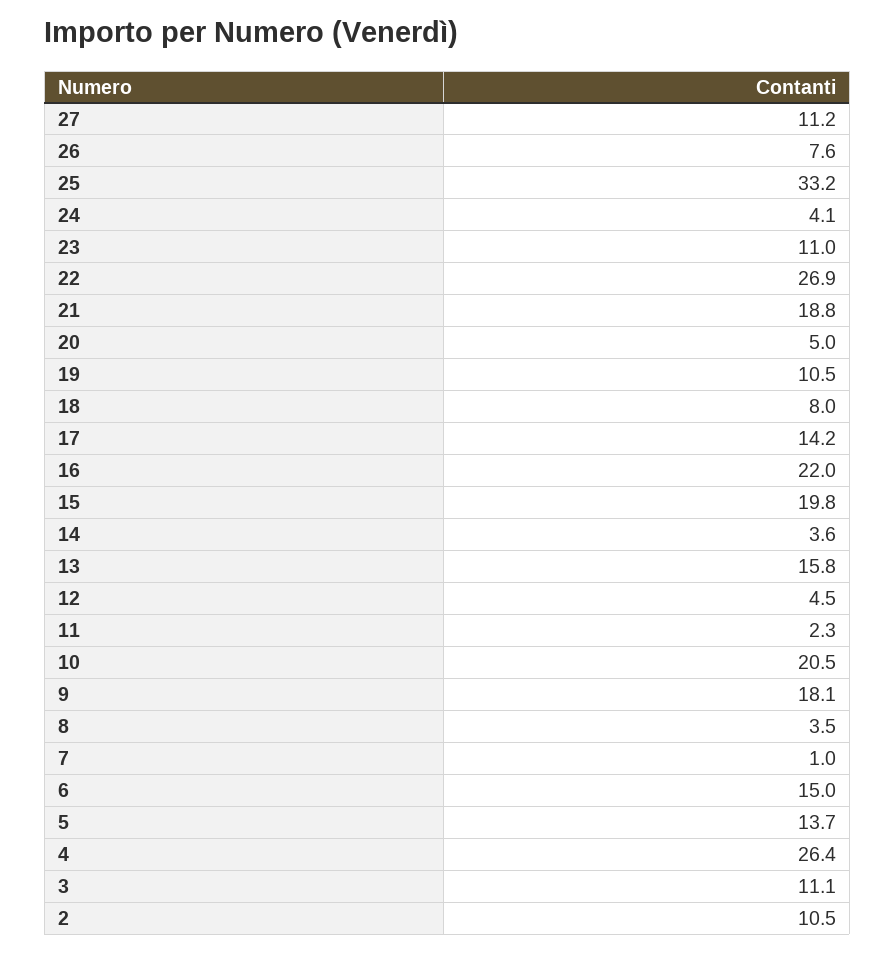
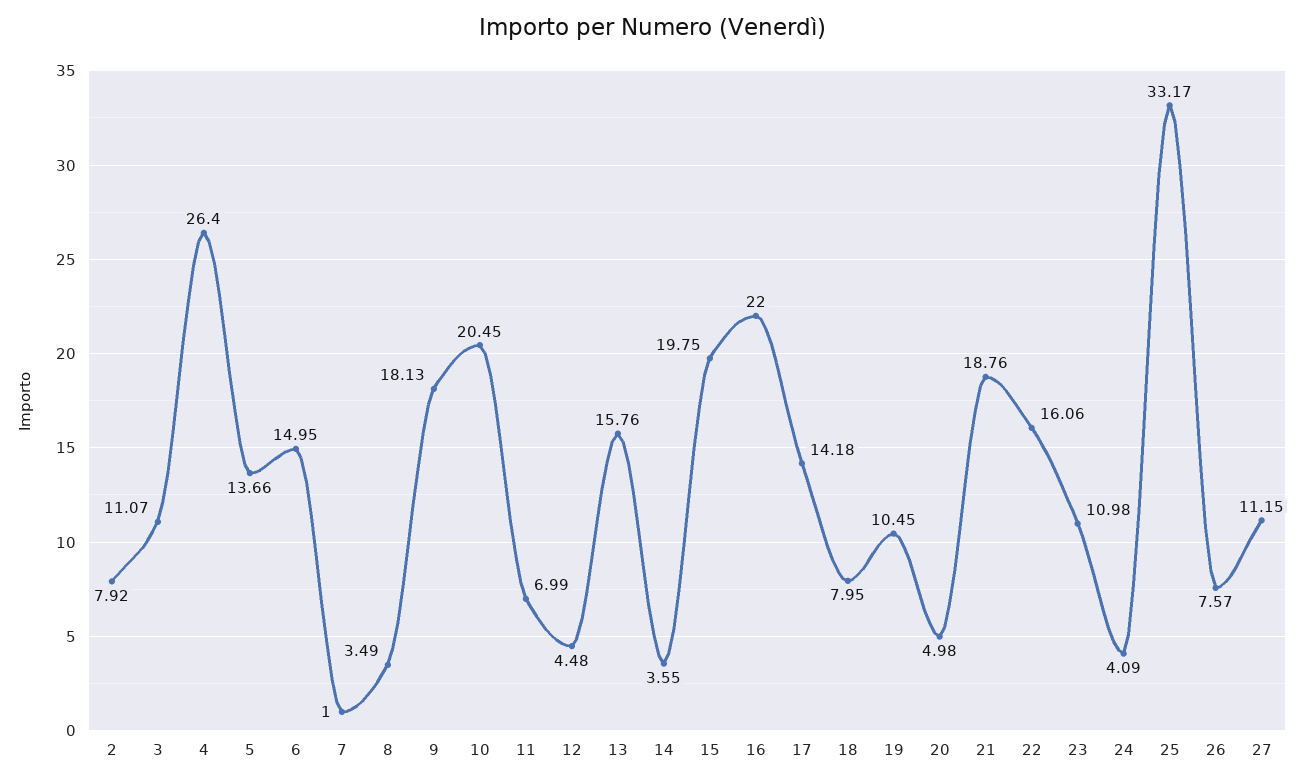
  {
    "27": 11.15,
    "26": 7.57,
    "25": 33.17,
    "24": 4.09,
    "23": 10.98,
-   "22": 26.9,
+   "22": 16.06,
    "21": 18.76,
    "20": 4.98,
    "19": 10.45,
    "18": 7.95,
    "17": 14.18,
    "16": 22,
    "15": 19.75,
    "14": 3.55,
    "13": 15.76,
    "12": 4.48,
-   "11": 2.3,
+   "11": 6.99,
    "10": 20.45,
    "9": 18.13,
    "8": 3.49,
    "7": 1,
    "6": 14.95,
    "5": 13.66,
    "4": 26.4,
    "3": 11.07,
-   "2": 10.5
+   "2": 7.92
  }

